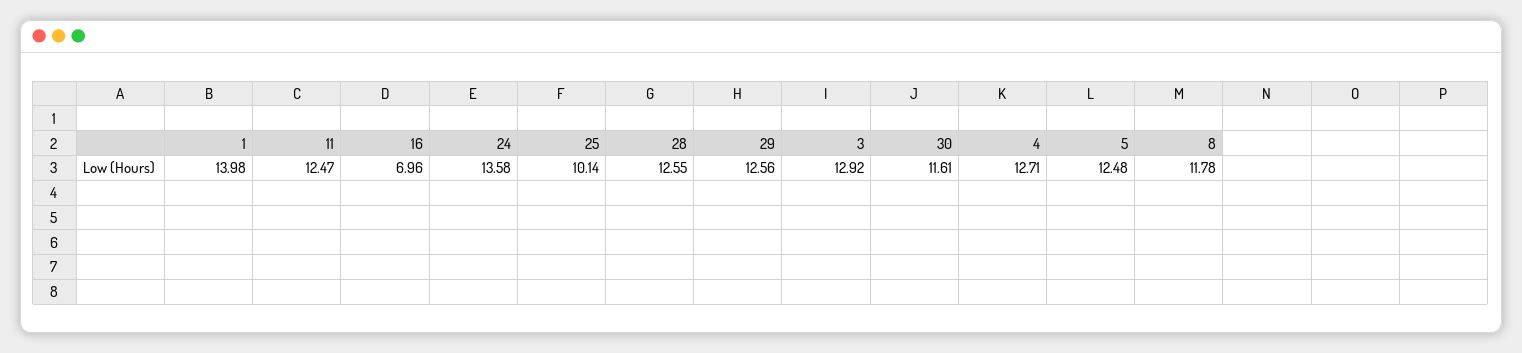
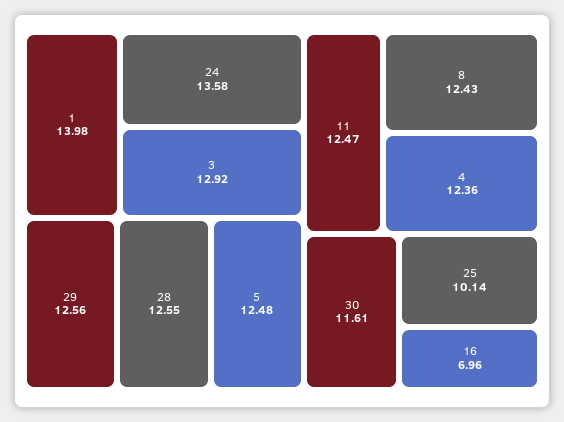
  {
    "1": 13.98,
    "11": 12.47,
    "16": 6.96,
    "24": 13.58,
    "25": 10.14,
    "28": 12.55,
    "29": 12.56,
    "3": 12.92,
    "30": 11.61,
-   "4": 12.71,
+   "4": 12.36,
    "5": 12.48,
-   "8": 11.78
+   "8": 12.43
  }

